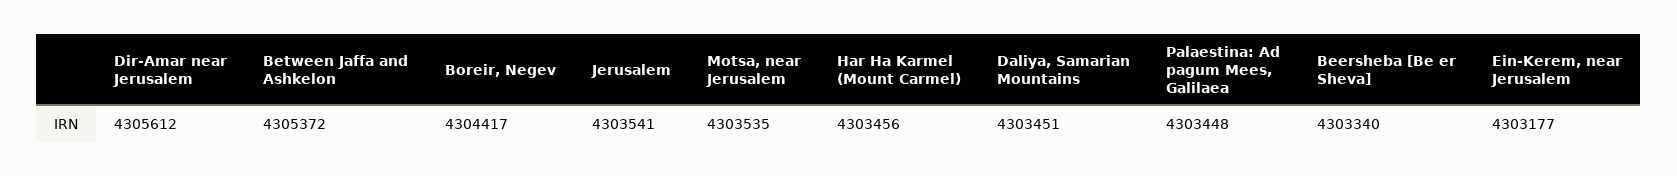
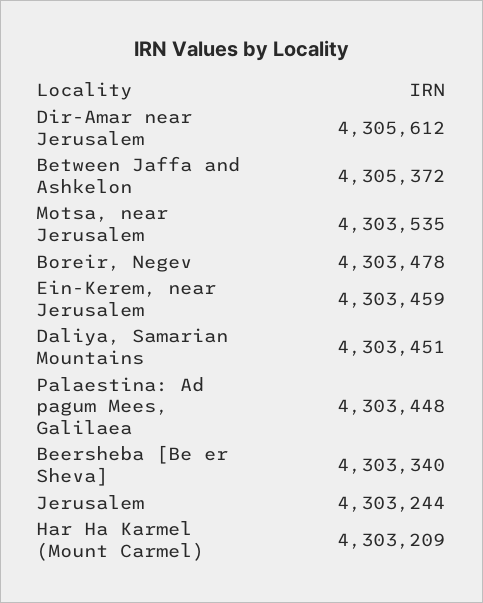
  {
    "Dir-Amar near Jerusalem": 4305612,
    "Between Jaffa and Ashkelon": 4305372,
-   "Boreir, Negev": 4304417,
+   "Boreir, Negev": 4303478,
-   "Jerusalem": 4303541,
+   "Jerusalem": 4303244,
    "Motsa, near Jerusalem": 4303535,
-   "Har Ha Karmel (Mount Carmel)": 4303456,
+   "Har Ha Karmel (Mount Carmel)": 4303209,
    "Daliya, Samarian Mountains": 4303451,
    "Palaestina: Ad pagum Mees, Galilaea": 4303448,
    "Beersheba [Be er Sheva]": 4303340,
-   "Ein-Kerem, near Jerusalem": 4303177
+   "Ein-Kerem, near Jerusalem": 4303459
  }

